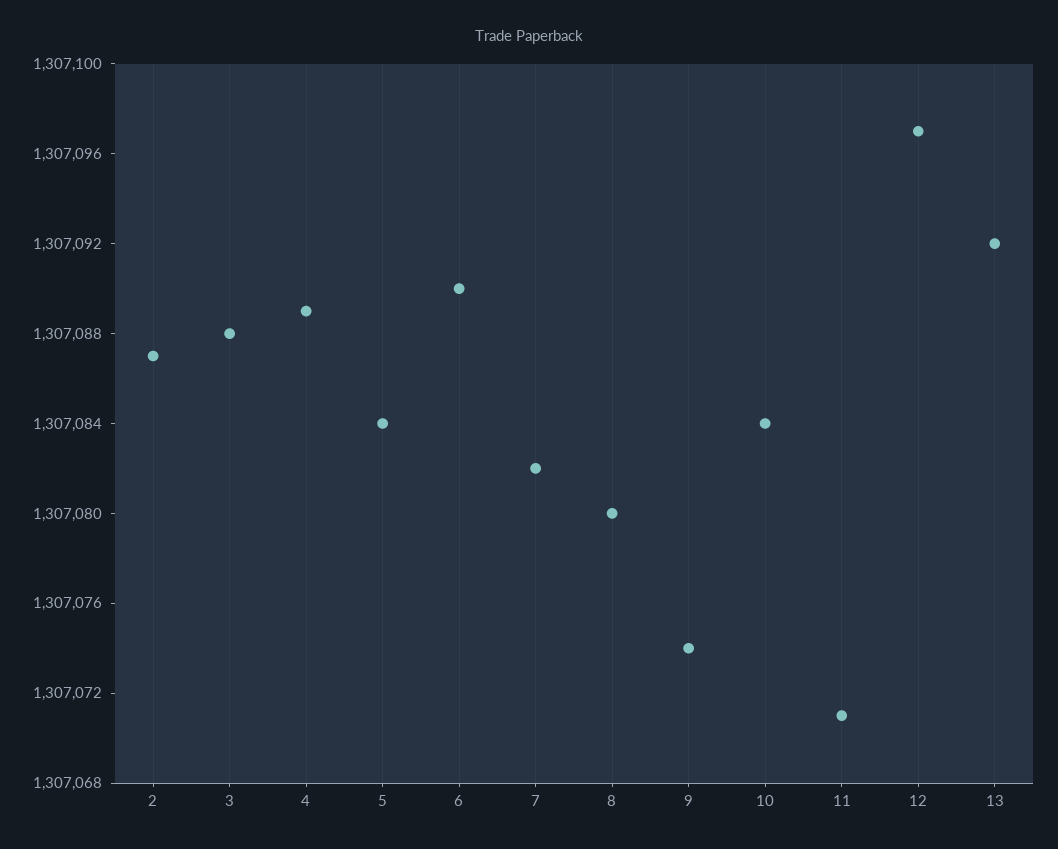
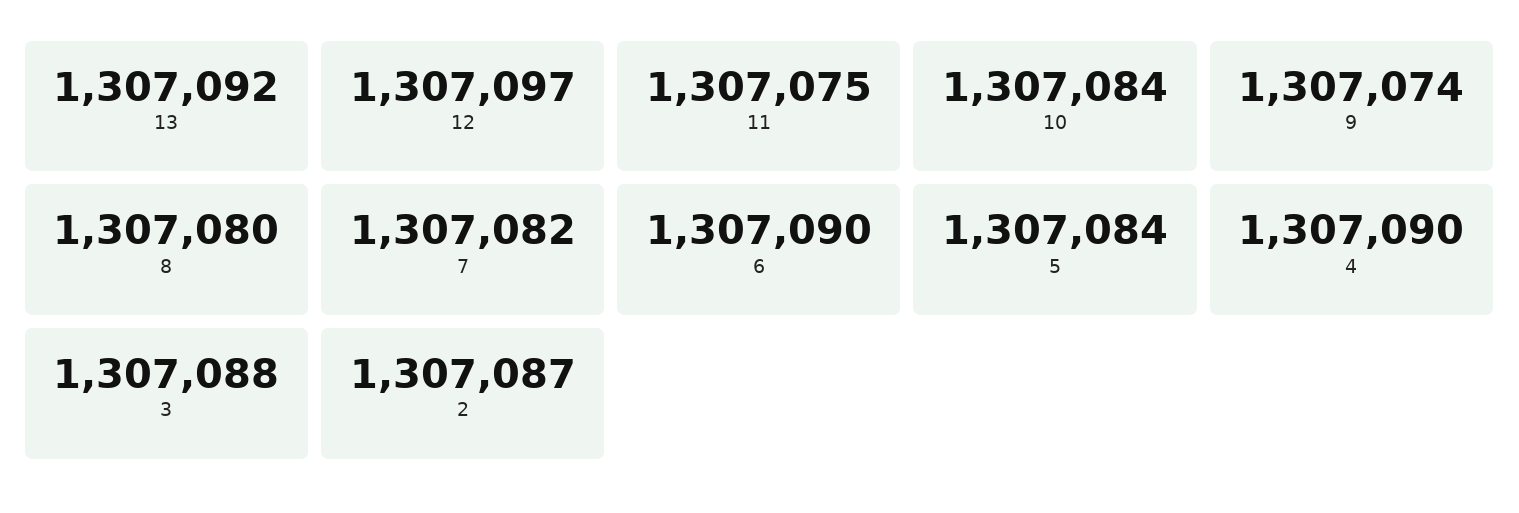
  {
    "2": 1307087,
    "3": 1307088,
-   "4": 1307089,
+   "4": 1307090,
    "5": 1307084,
    "6": 1307090,
    "7": 1307082,
    "8": 1307080,
    "9": 1307074,
    "10": 1307084,
-   "11": 1307071,
+   "11": 1307075,
    "12": 1307097,
    "13": 1307092
  }

